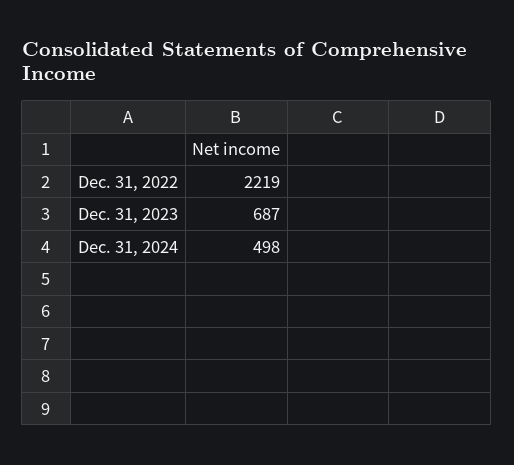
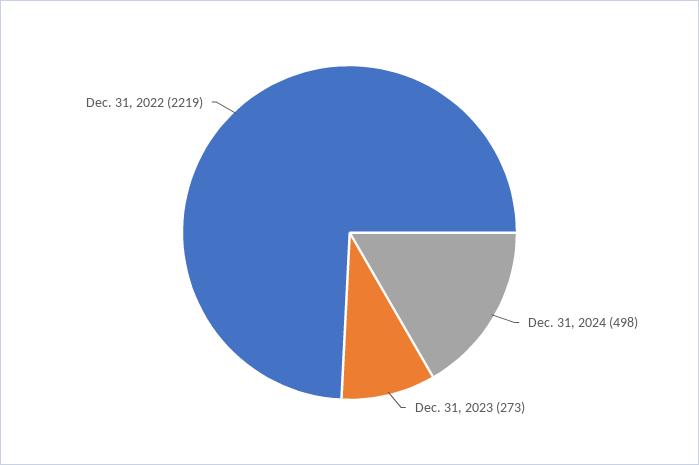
  {
    "Dec. 31, 2022": 2219,
-   "Dec. 31, 2023": 687,
+   "Dec. 31, 2023": 273,
    "Dec. 31, 2024": 498
  }

